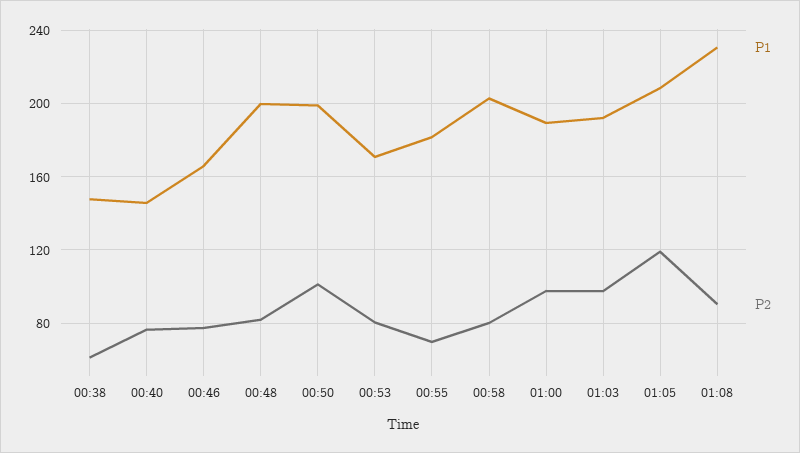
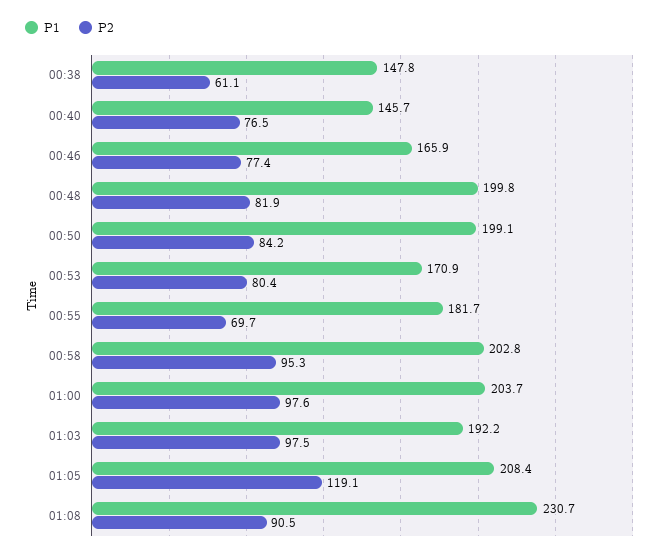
  {
    "P1": {
      "00:38": 147.8,
      "00:40": 145.7,
      "00:46": 165.9,
      "00:48": 199.8,
      "00:50": 199.1,
      "00:53": 170.9,
      "00:55": 181.7,
      "00:58": 202.8,
-     "01:00": 190,
+     "01:00": 203.7,
      "01:03": 192.2,
      "01:05": 208.4,
      "01:08": 230.7
    },
    "P2": {
      "00:38": 61.1,
      "00:40": 76.5,
      "00:46": 77.4,
      "00:48": 81.9,
-     "00:50": 100,
+     "00:50": 84.2,
      "00:53": 80.4,
      "00:55": 69.7,
-     "00:58": 80,
+     "00:58": 95.3,
      "01:00": 97.6,
      "01:03": 97.5,
      "01:05": 119.1,
      "01:08": 90.5
    }
  }

